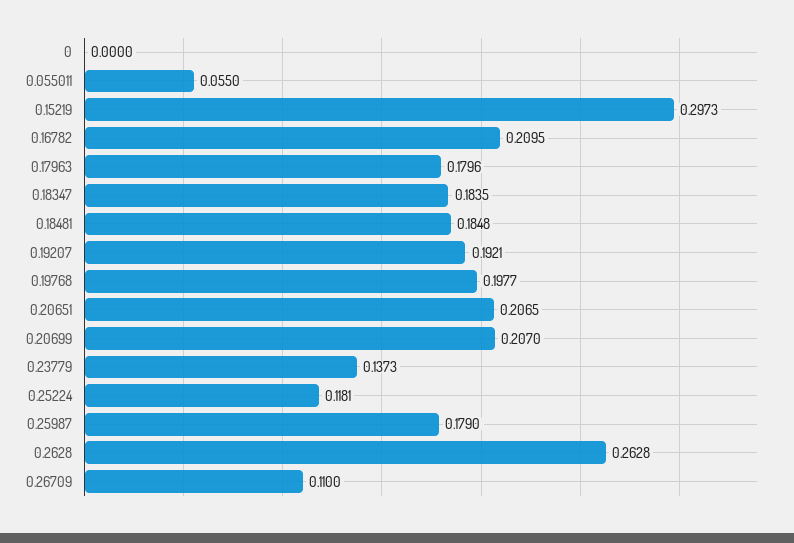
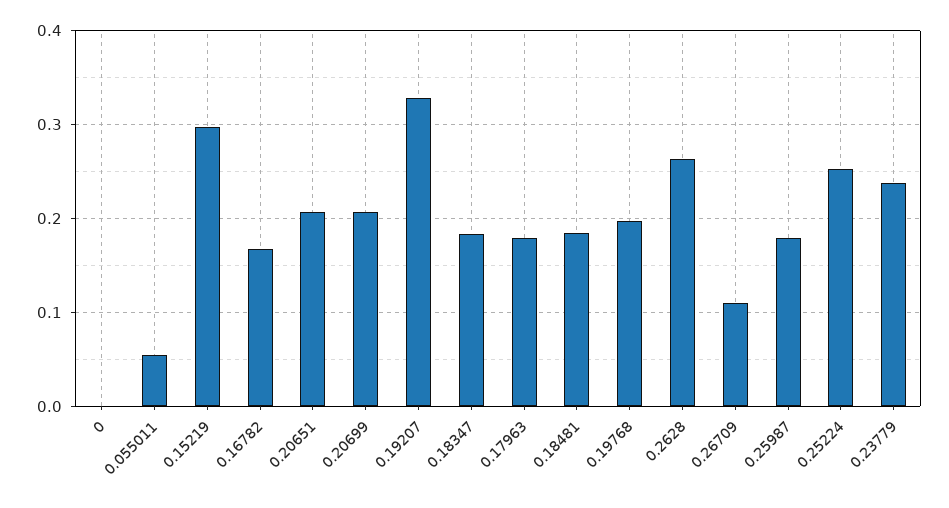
  {
    "0": 0,
    "0.055011": 0.055,
    "0.15219": 0.2973,
-   "0.16782": 0.2095,
+   "0.16782": 0.17,
    "0.17963": 0.1796,
    "0.18347": 0.1835,
    "0.18481": 0.1848,
-   "0.19207": 0.1921,
+   "0.19207": 0.33,
    "0.19768": 0.1977,
    "0.20651": 0.2065,
    "0.20699": 0.207,
-   "0.23779": 0.1373,
+   "0.23779": 0.24,
-   "0.25224": 0.1181,
+   "0.25224": 0.25,
    "0.25987": 0.179,
    "0.2628": 0.2628,
    "0.26709": 0.11
  }

